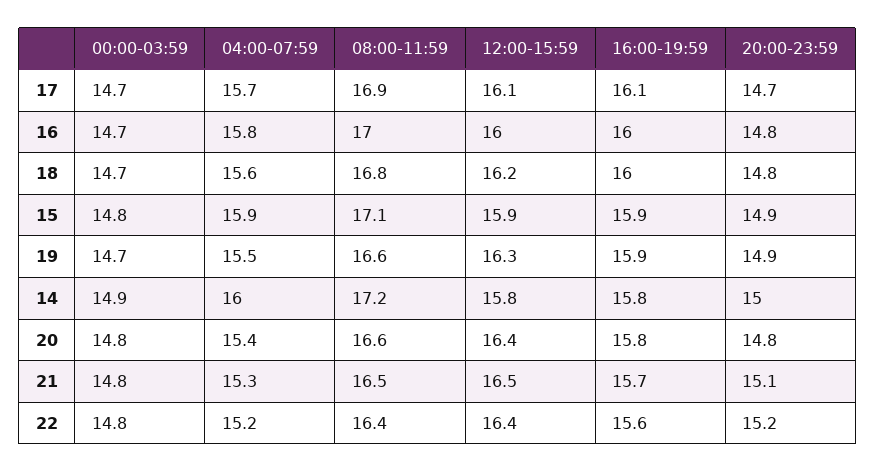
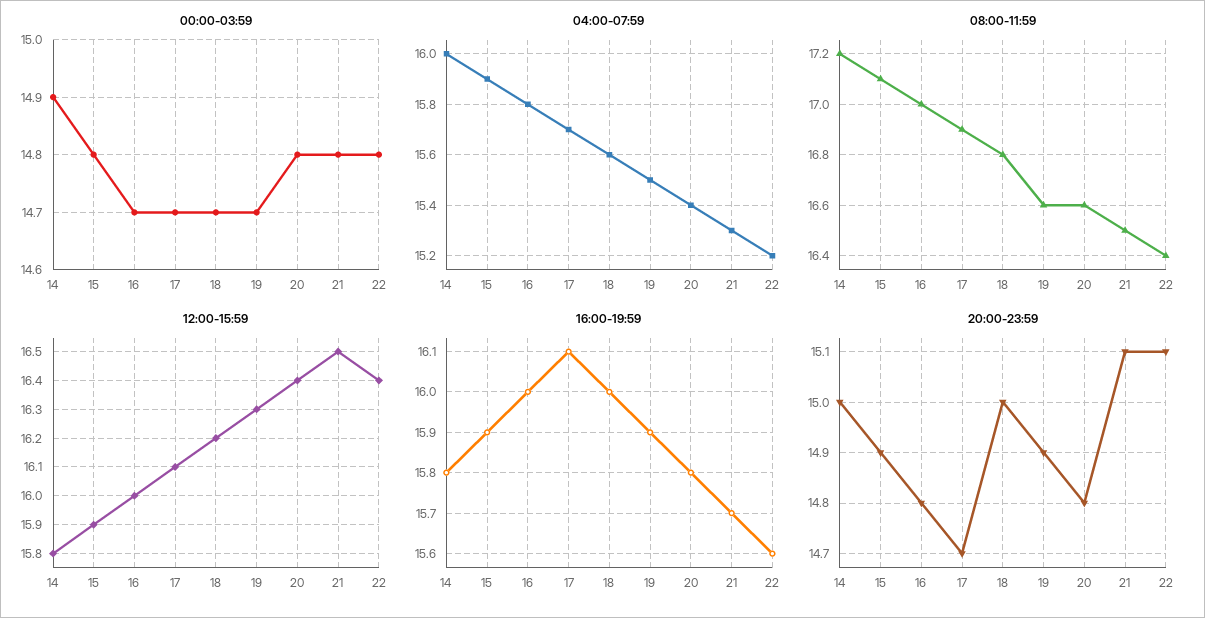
  {
    "00:00-03:59": {
      "17": 14.7,
      "16": 14.7,
      "18": 14.7,
      "15": 14.8,
      "19": 14.7,
      "14": 14.9,
      "20": 14.8,
      "21": 14.8,
      "22": 14.8
    },
    "04:00-07:59": {
      "17": 15.7,
      "16": 15.8,
      "18": 15.6,
      "15": 15.9,
      "19": 15.5,
      "14": 16,
      "20": 15.4,
      "21": 15.3,
      "22": 15.2
    },
    "08:00-11:59": {
      "17": 16.9,
      "16": 17,
      "18": 16.8,
      "15": 17.1,
      "19": 16.6,
      "14": 17.2,
      "20": 16.6,
      "21": 16.5,
      "22": 16.4
    },
    "12:00-15:59": {
      "17": 16.1,
      "16": 16,
      "18": 16.2,
      "15": 15.9,
      "19": 16.3,
      "14": 15.8,
      "20": 16.4,
      "21": 16.5,
      "22": 16.4
    },
    "16:00-19:59": {
      "17": 16.1,
      "16": 16,
      "18": 16,
      "15": 15.9,
      "19": 15.9,
      "14": 15.8,
      "20": 15.8,
      "21": 15.7,
      "22": 15.6
    },
    "20:00-23:59": {
      "17": 14.7,
      "16": 14.8,
-     "18": 14.8,
+     "18": 15,
      "15": 14.9,
      "19": 14.9,
      "14": 15,
      "20": 14.8,
      "21": 15.1,
-     "22": 15.2
+     "22": 15.1
    }
  }

